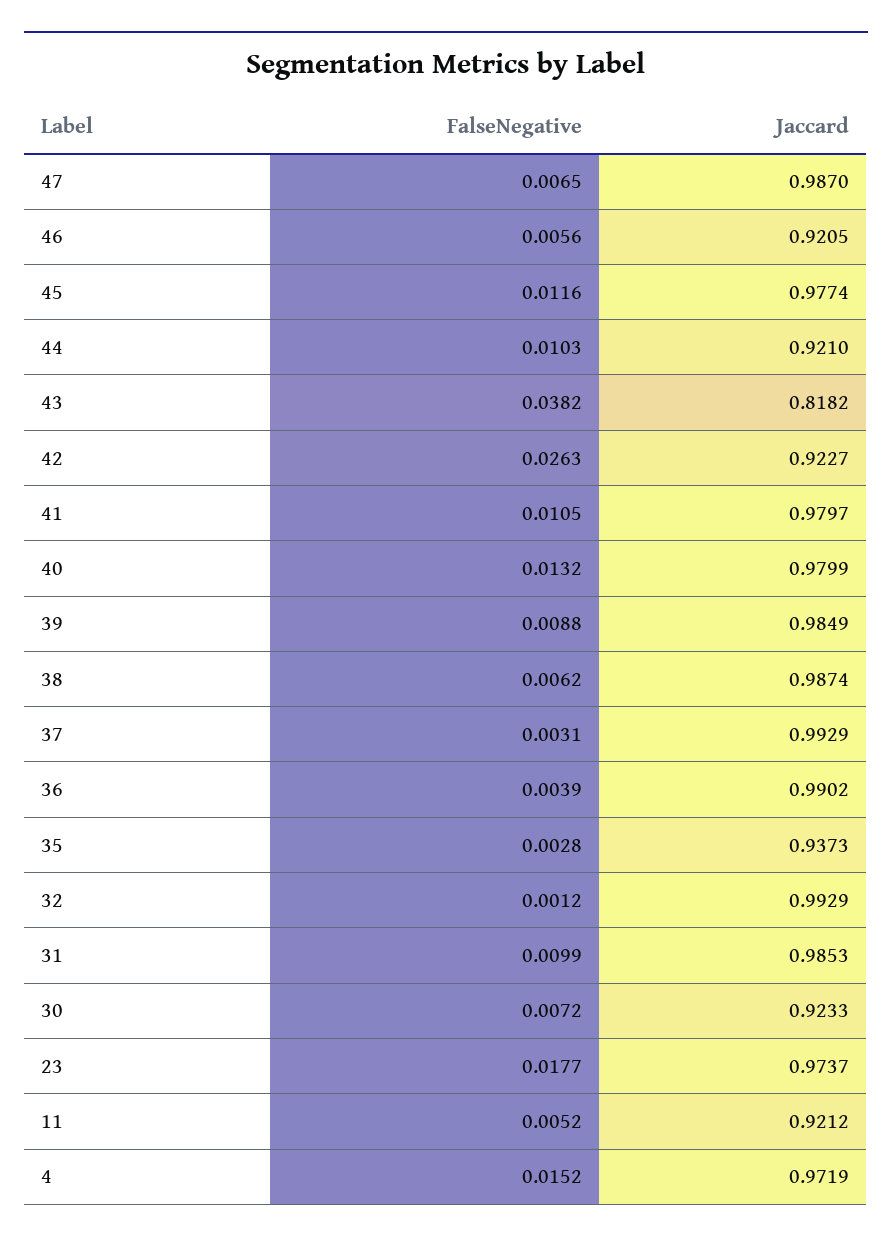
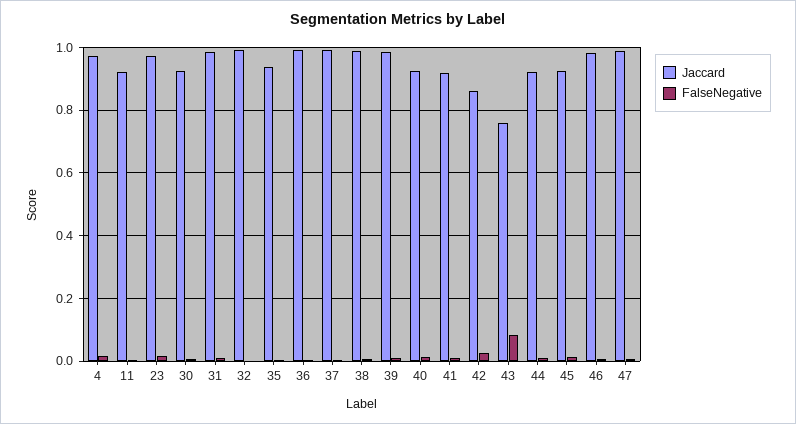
  {
    "FalseNegative": {
      "47": 0.0065,
      "46": 0.0056,
      "45": 0.0116,
      "44": 0.0103,
-     "43": 0.0382,
+     "43": 0.08,
      "42": 0.0263,
      "41": 0.0105,
      "40": 0.0132,
      "39": 0.0088,
      "38": 0.0062,
      "37": 0.0031,
      "36": 0.0039,
      "35": 0.0028,
      "32": 0.0012,
      "31": 0.0099,
      "30": 0.0072,
      "23": 0.0177,
      "11": 0.0052,
      "4": 0.0152
    },
    "Jaccard": {
      "47": 0.987,
-     "46": 0.9205,
+     "46": 0.98,
-     "45": 0.9774,
+     "45": 0.92,
      "44": 0.921,
-     "43": 0.8182,
+     "43": 0.76,
-     "42": 0.9227,
+     "42": 0.86,
-     "41": 0.9797,
+     "41": 0.92,
-     "40": 0.9799,
+     "40": 0.92,
      "39": 0.9849,
      "38": 0.9874,
      "37": 0.9929,
      "36": 0.9902,
      "35": 0.9373,
      "32": 0.9929,
      "31": 0.9853,
      "30": 0.9233,
      "23": 0.9737,
      "11": 0.9212,
      "4": 0.9719
    }
  }

